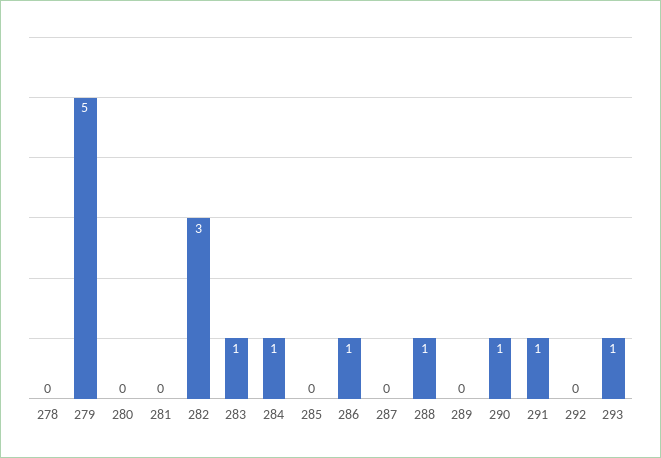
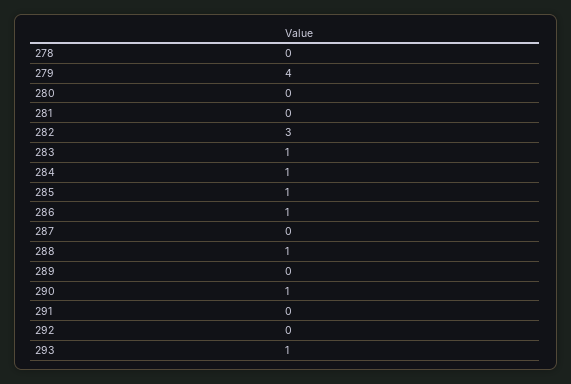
  {
    "278": 0,
-   "279": 5,
+   "279": 4,
    "280": 0,
    "281": 0,
    "282": 3,
    "283": 1,
    "284": 1,
-   "285": 0,
+   "285": 1,
    "286": 1,
    "287": 0,
    "288": 1,
    "289": 0,
    "290": 1,
-   "291": 1,
+   "291": 0,
    "292": 0,
    "293": 1
  }

